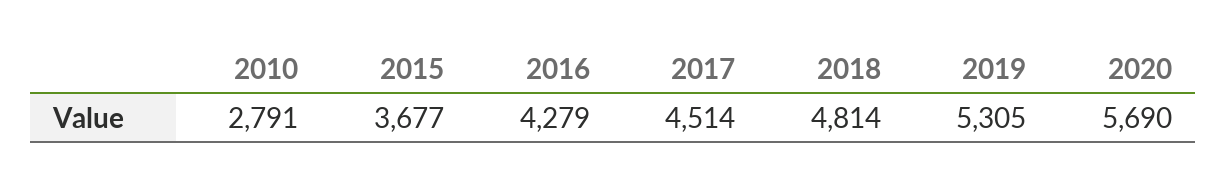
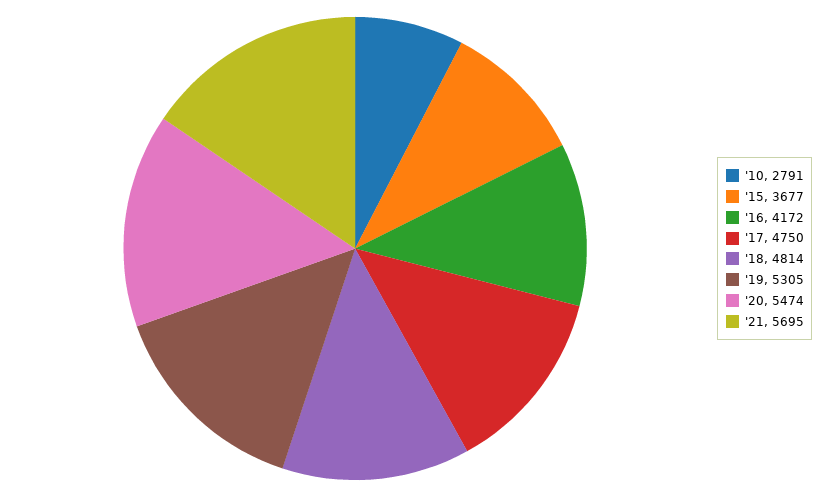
  {
    "2010": 2791,
    "2015": 3677,
-   "2016": 4279,
+   "2016": 4172,
-   "2017": 4514,
+   "2017": 4750,
    "2018": 4814,
    "2019": 5305,
-   "2020": 5690
+   "2020": 5474,
+   "'21": 5695
  }

